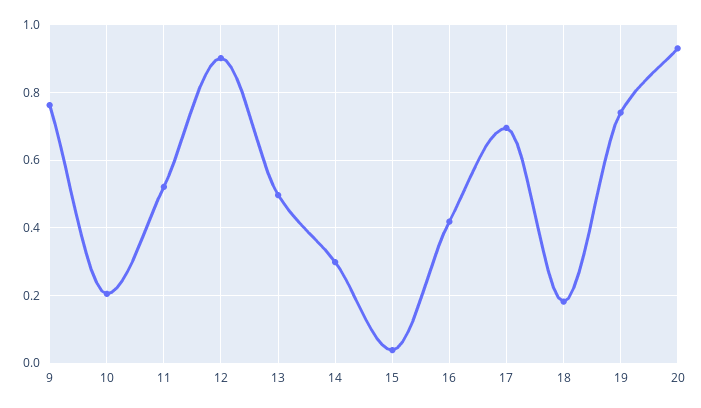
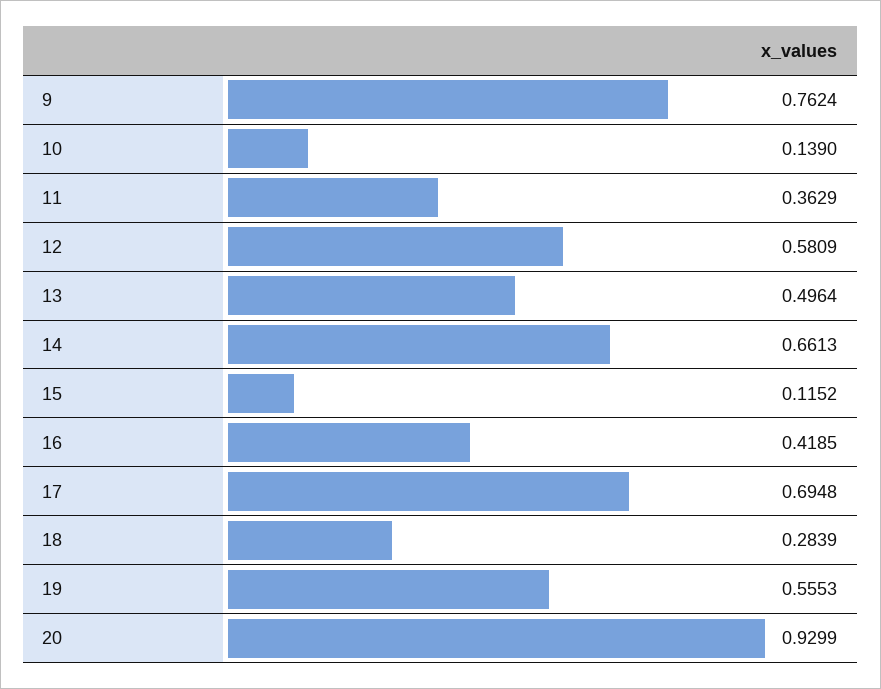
  {
    "9": 0.7624,
-   "10": 0.2,
+   "10": 0.139,
-   "11": 0.52,
+   "11": 0.3629,
-   "12": 0.9,
+   "12": 0.5809,
    "13": 0.4964,
-   "14": 0.3,
+   "14": 0.6613,
-   "15": 0.04,
+   "15": 0.1152,
    "16": 0.4185,
    "17": 0.6948,
-   "18": 0.18,
+   "18": 0.2839,
-   "19": 0.74,
+   "19": 0.5553,
    "20": 0.9299
  }

